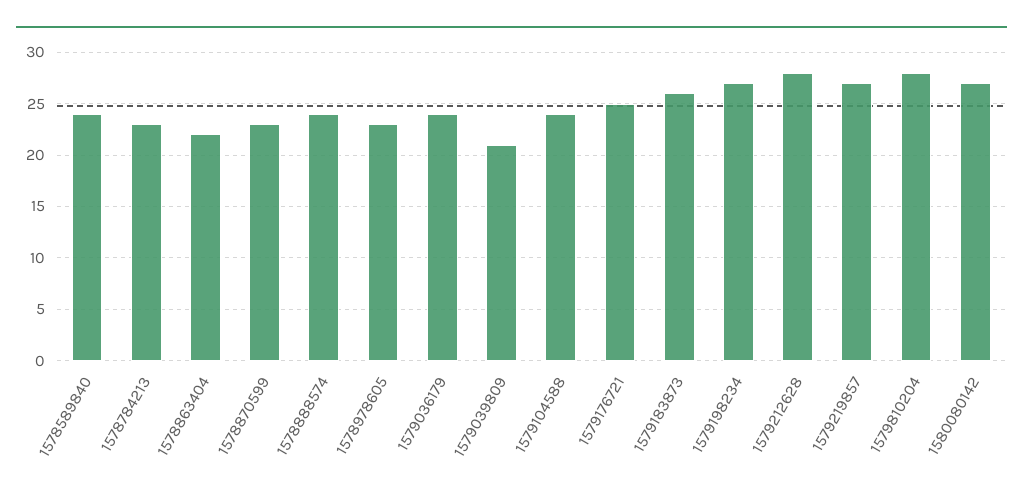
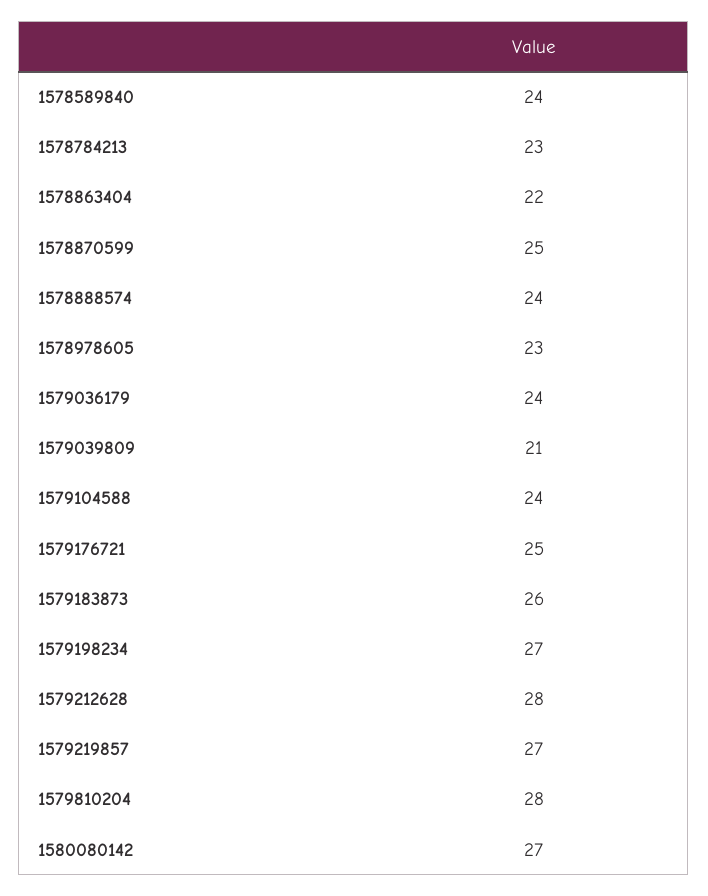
  {
    "1578589840": 24,
    "1578784213": 23,
    "1578863404": 22,
-   "1578870599": 23,
+   "1578870599": 25,
    "1578888574": 24,
    "1578978605": 23,
    "1579036179": 24,
    "1579039809": 21,
    "1579104588": 24,
    "1579176721": 25,
    "1579183873": 26,
    "1579198234": 27,
    "1579212628": 28,
    "1579219857": 27,
    "1579810204": 28,
    "1580080142": 27
  }

